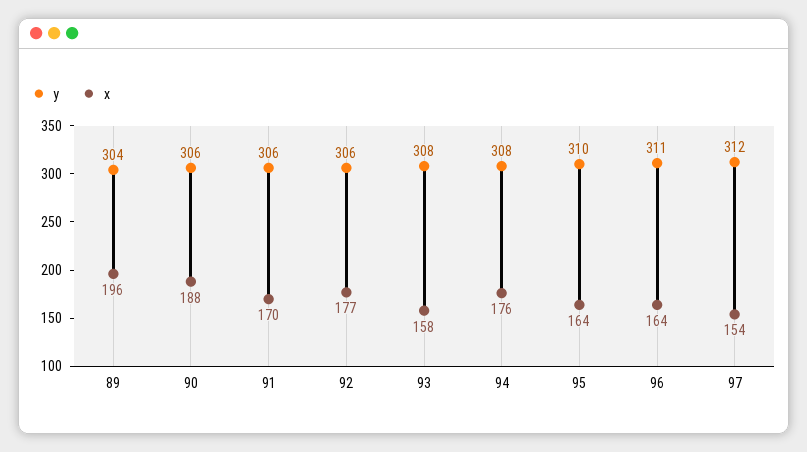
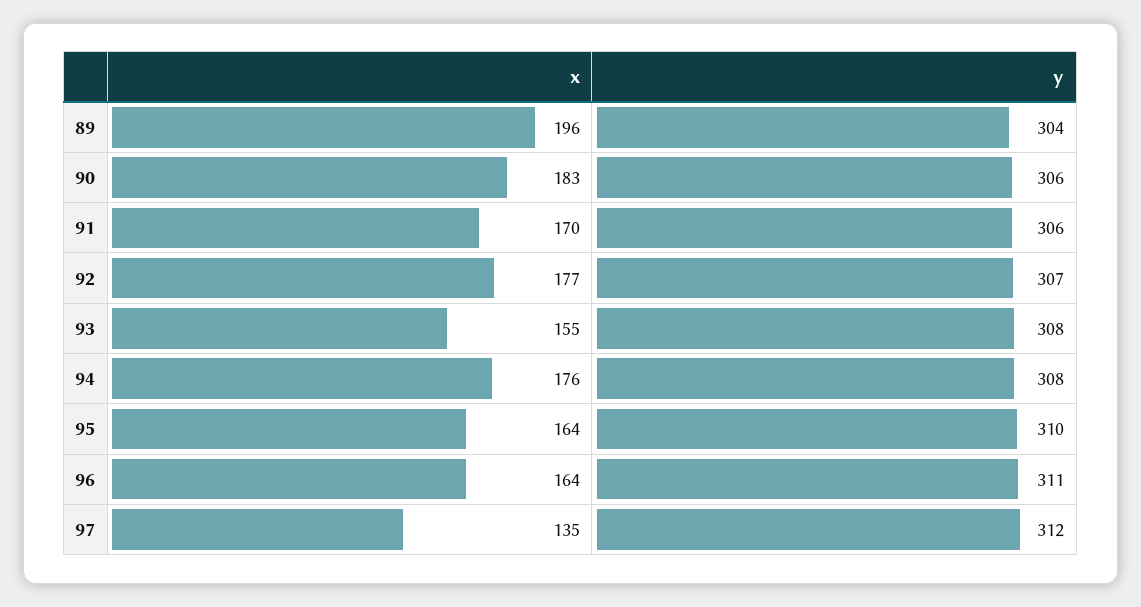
  {
    "y": {
      "89": 304,
      "90": 306,
      "91": 306,
-     "92": 306,
+     "92": 307,
      "93": 308,
      "94": 308,
      "95": 310,
      "96": 311,
      "97": 312
    },
    "x": {
      "89": 196,
-     "90": 188,
+     "90": 183,
      "91": 170,
      "92": 177,
-     "93": 158,
+     "93": 155,
      "94": 176,
      "95": 164,
      "96": 164,
-     "97": 154
+     "97": 135
    }
  }

